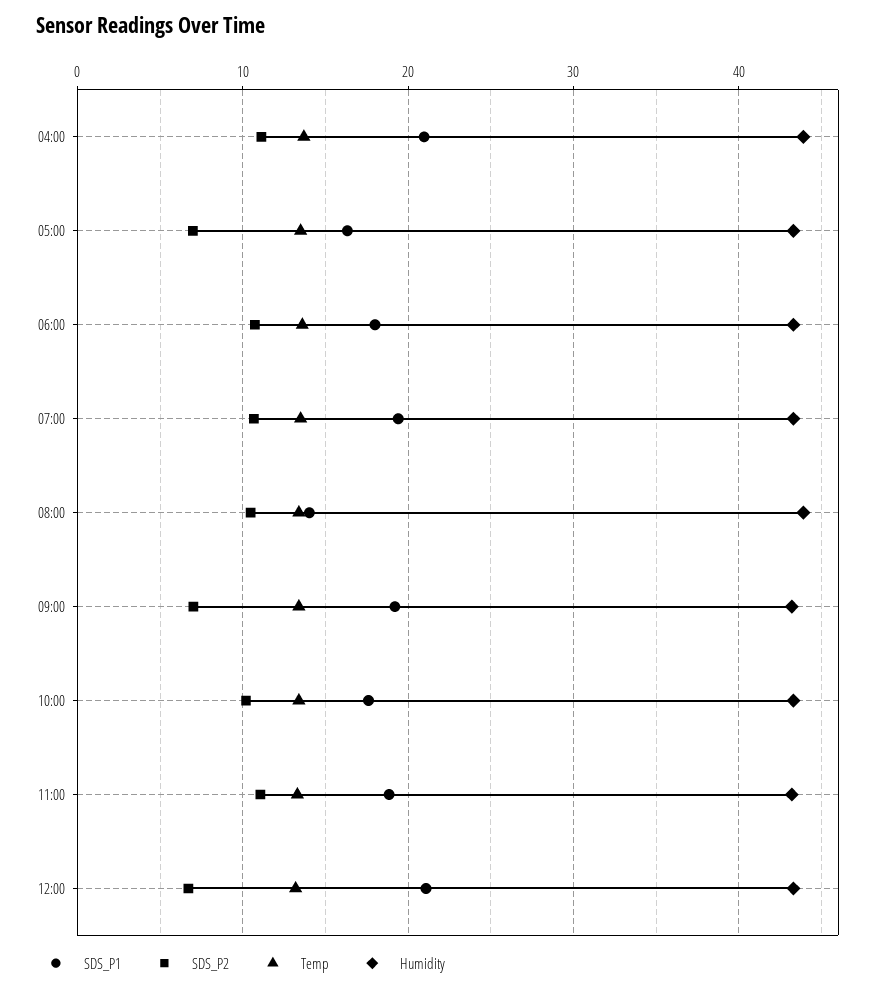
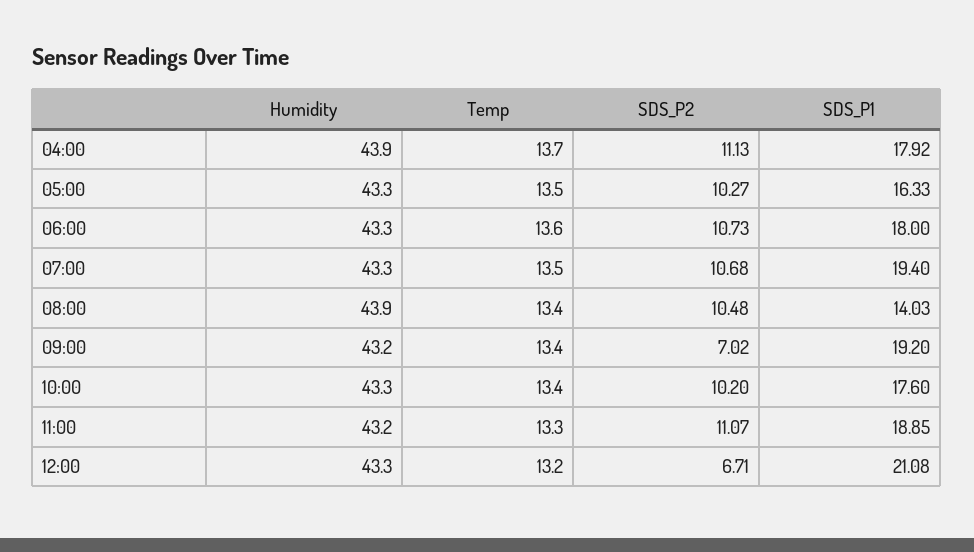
  {
    "SDS_P1": {
-     "04:00": 21,
+     "04:00": 17.92,
      "05:00": 16.33,
      "06:00": 18,
      "07:00": 19.4,
      "08:00": 14.03,
      "09:00": 19.2,
      "10:00": 17.6,
      "11:00": 18.85,
      "12:00": 21.08
    },
    "SDS_P2": {
      "04:00": 11.13,
-     "05:00": 7,
+     "05:00": 10.27,
      "06:00": 10.73,
      "07:00": 10.68,
      "08:00": 10.48,
      "09:00": 7.02,
      "10:00": 10.2,
      "11:00": 11.07,
      "12:00": 6.71
    },
    "Temp": {
      "04:00": 13.7,
      "05:00": 13.5,
      "06:00": 13.6,
      "07:00": 13.5,
      "08:00": 13.4,
      "09:00": 13.4,
      "10:00": 13.4,
      "11:00": 13.3,
      "12:00": 13.2
    },
    "Humidity": {
      "04:00": 43.9,
      "05:00": 43.3,
      "06:00": 43.3,
      "07:00": 43.3,
      "08:00": 43.9,
      "09:00": 43.2,
      "10:00": 43.3,
      "11:00": 43.2,
      "12:00": 43.3
    }
  }

